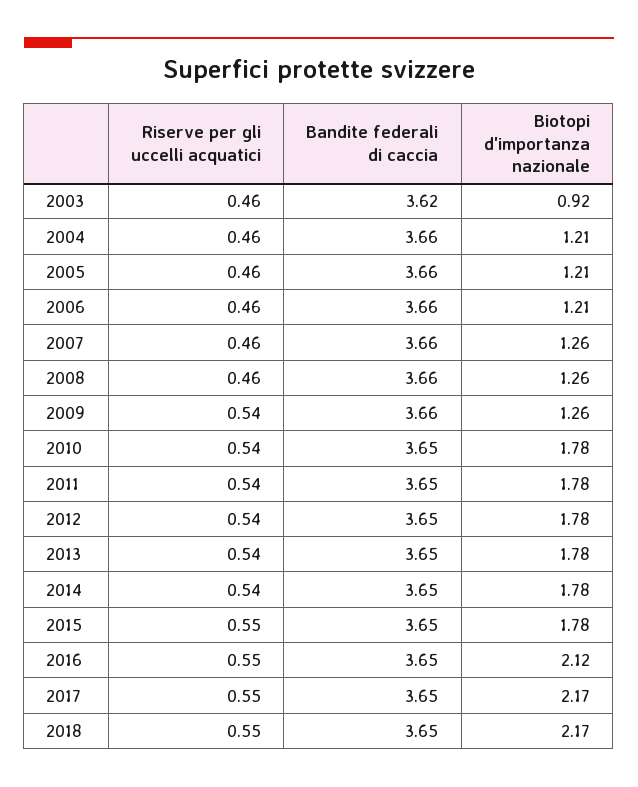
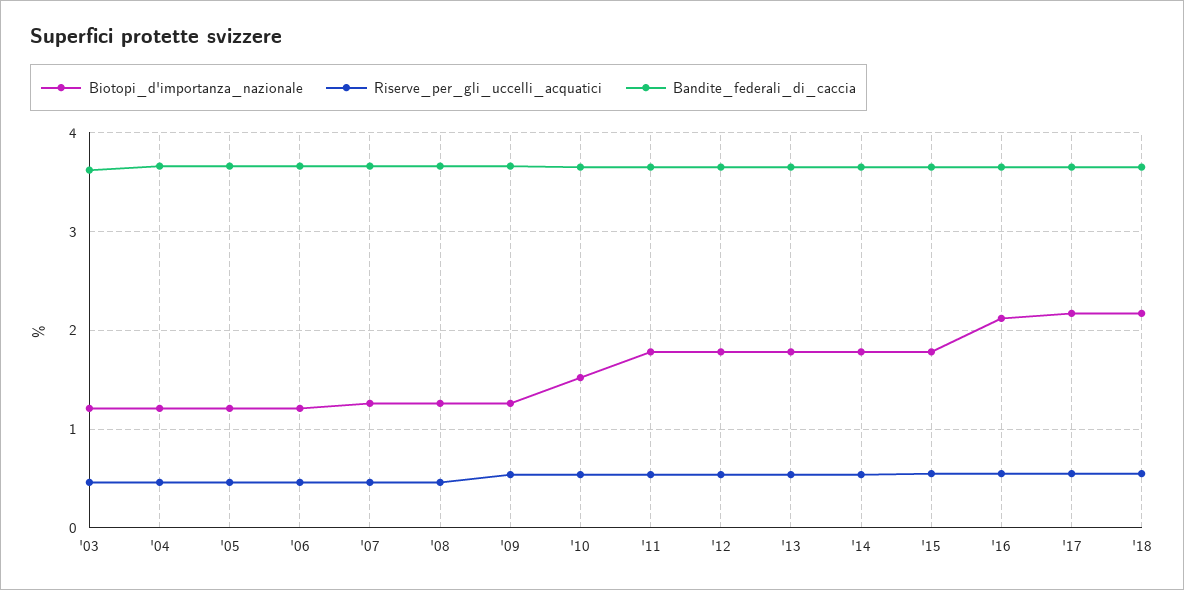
  {
    "Riserve per gli uccelli acquatici": {
      "2003": 0.46,
      "2004": 0.46,
      "2005": 0.46,
      "2006": 0.46,
      "2007": 0.46,
      "2008": 0.46,
      "2009": 0.54,
      "2010": 0.54,
      "2011": 0.54,
      "2012": 0.54,
      "2013": 0.54,
      "2014": 0.54,
      "2015": 0.55,
      "2016": 0.55,
      "2017": 0.55,
      "2018": 0.55
    },
    "Bandite federali di caccia": {
      "2003": 3.62,
      "2004": 3.66,
      "2005": 3.66,
      "2006": 3.66,
      "2007": 3.66,
      "2008": 3.66,
      "2009": 3.66,
      "2010": 3.65,
      "2011": 3.65,
      "2012": 3.65,
      "2013": 3.65,
      "2014": 3.65,
      "2015": 3.65,
      "2016": 3.65,
      "2017": 3.65,
      "2018": 3.65
    },
    "Biotopi d'importanza nazionale": {
-     "2003": 0.92,
+     "2003": 1.2,
      "2004": 1.21,
      "2005": 1.21,
      "2006": 1.21,
      "2007": 1.26,
      "2008": 1.26,
      "2009": 1.26,
-     "2010": 1.78,
+     "2010": 1.5,
      "2011": 1.78,
      "2012": 1.78,
      "2013": 1.78,
      "2014": 1.78,
      "2015": 1.78,
      "2016": 2.12,
      "2017": 2.17,
      "2018": 2.17
    }
  }

